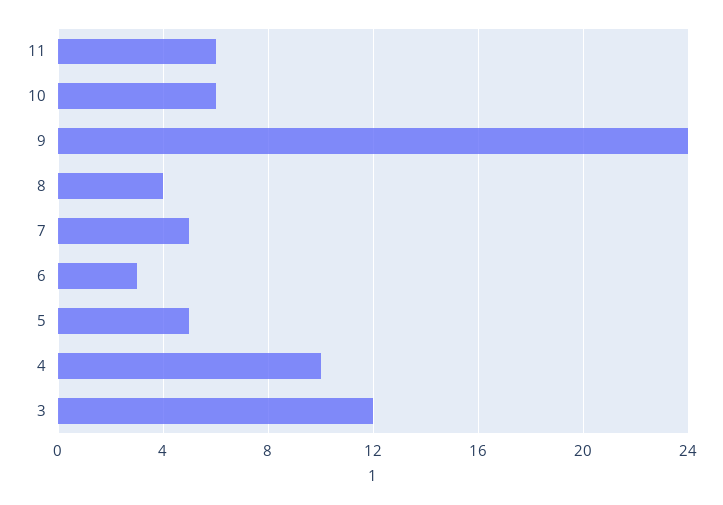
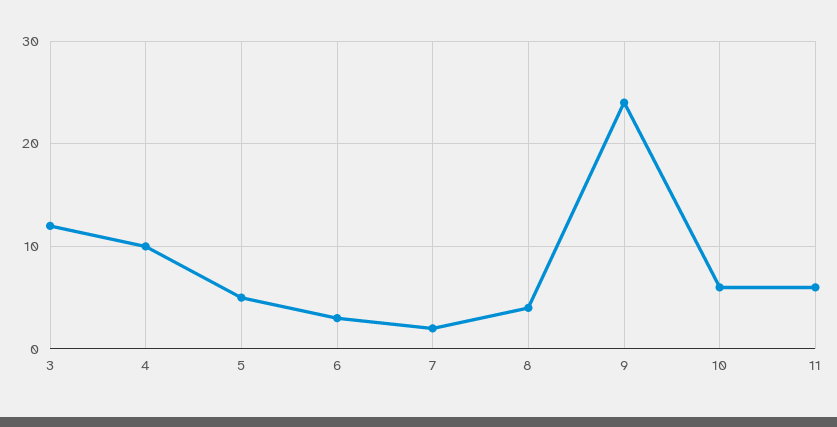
  {
    "11": 6,
    "10": 6,
    "9": 24,
    "8": 4,
-   "7": 5,
+   "7": 2,
    "6": 3,
    "5": 5,
    "4": 10,
    "3": 12
  }

